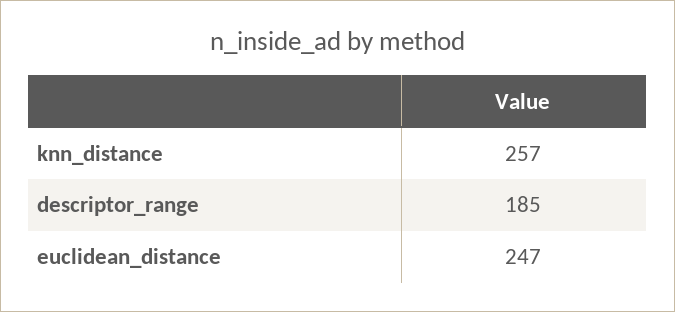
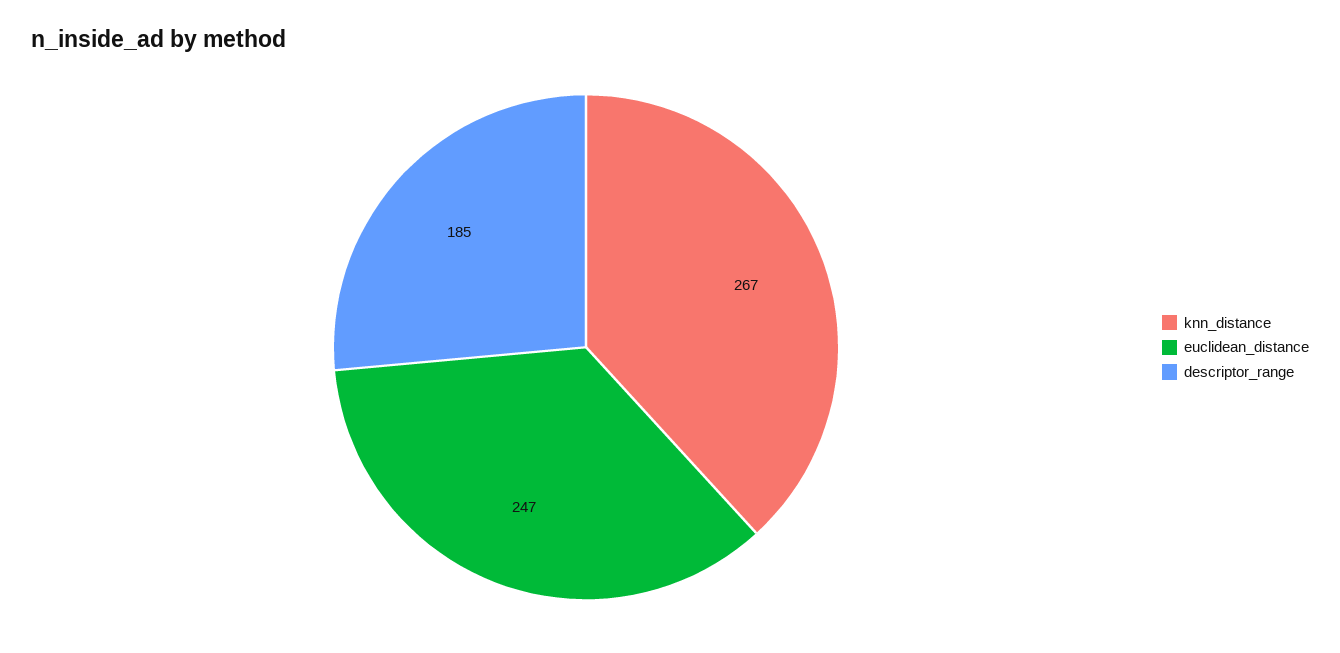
  {
-   "knn_distance": 257,
+   "knn_distance": 267,
    "descriptor_range": 185,
    "euclidean_distance": 247
  }

